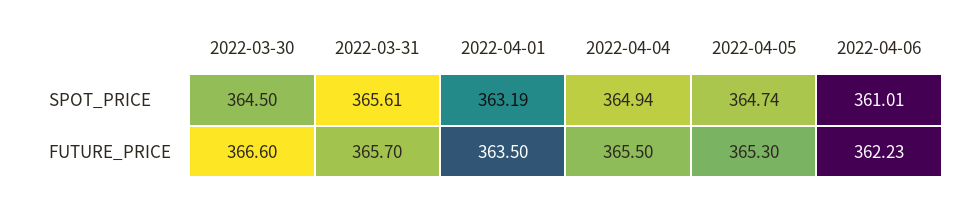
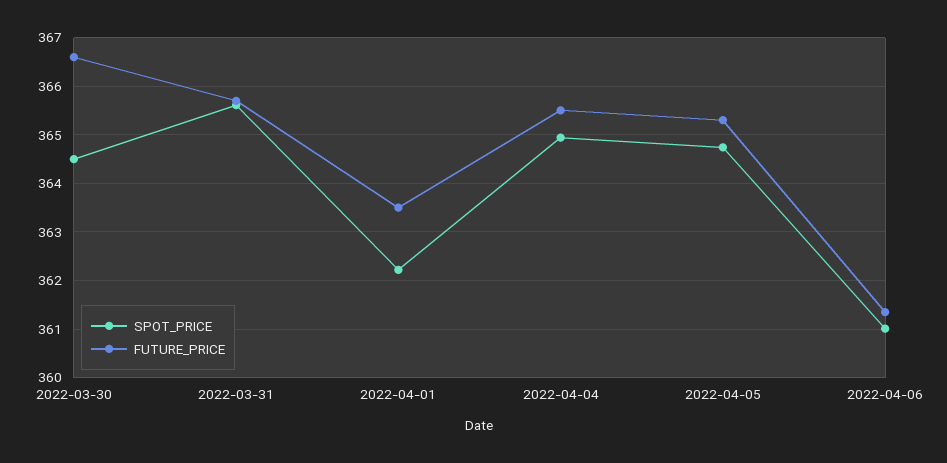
  {
    "SPOT_PRICE": {
      "2022-03-30": 364.5,
      "2022-03-31": 365.61,
-     "2022-04-01": 363.19,
+     "2022-04-01": 362.2,
      "2022-04-04": 364.94,
      "2022-04-05": 364.74,
      "2022-04-06": 361.01
    },
    "FUTURE_PRICE": {
      "2022-03-30": 366.6,
      "2022-03-31": 365.7,
      "2022-04-01": 363.5,
      "2022-04-04": 365.5,
      "2022-04-05": 365.3,
-     "2022-04-06": 362.23
+     "2022-04-06": 361.4
    }
  }

